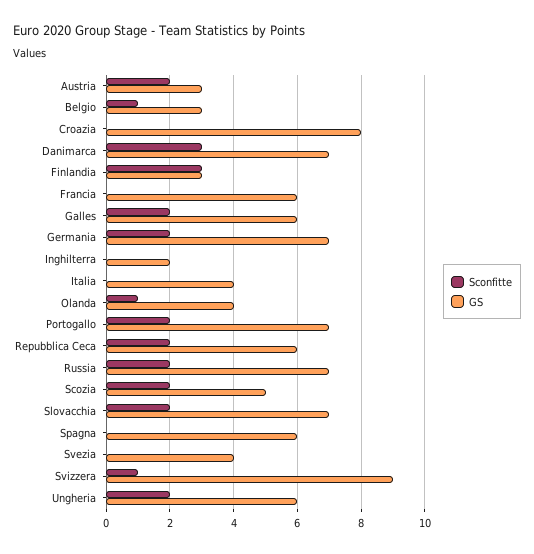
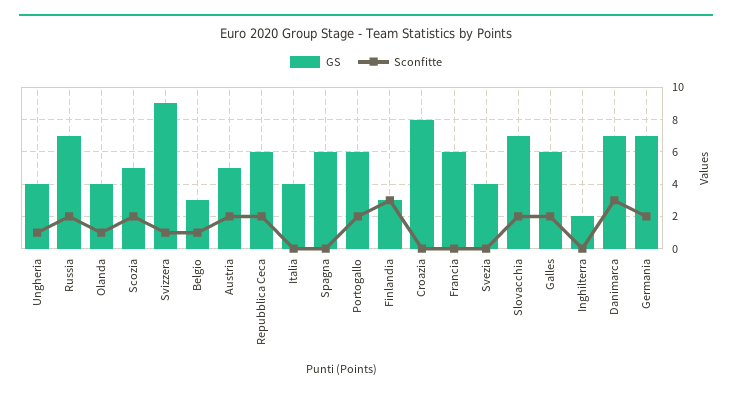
  {
    "Sconfitte": {
      "Austria": 2,
      "Belgio": 1,
      "Croazia": 0,
      "Danimarca": 3,
      "Finlandia": 3,
      "Francia": 0,
      "Galles": 2,
      "Germania": 2,
      "Inghilterra": 0,
      "Italia": 0,
      "Olanda": 1,
      "Portogallo": 2,
      "Repubblica Ceca": 2,
      "Russia": 2,
      "Scozia": 2,
      "Slovacchia": 2,
      "Spagna": 0,
      "Svezia": 0,
      "Svizzera": 1,
-     "Ungheria": 2
+     "Ungheria": 1
    },
    "GS": {
-     "Austria": 3,
+     "Austria": 5,
      "Belgio": 3,
      "Croazia": 8,
      "Danimarca": 7,
      "Finlandia": 3,
      "Francia": 6,
      "Galles": 6,
      "Germania": 7,
      "Inghilterra": 2,
      "Italia": 4,
      "Olanda": 4,
-     "Portogallo": 7,
+     "Portogallo": 6,
      "Repubblica Ceca": 6,
      "Russia": 7,
      "Scozia": 5,
      "Slovacchia": 7,
      "Spagna": 6,
      "Svezia": 4,
      "Svizzera": 9,
-     "Ungheria": 6
+     "Ungheria": 4
    }
  }

